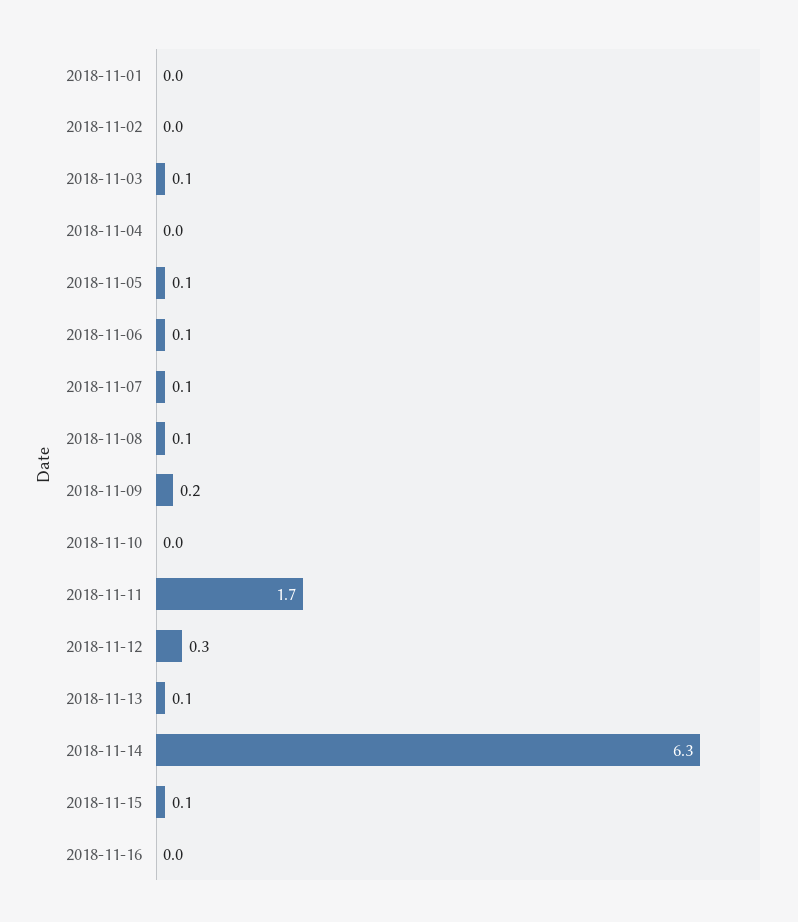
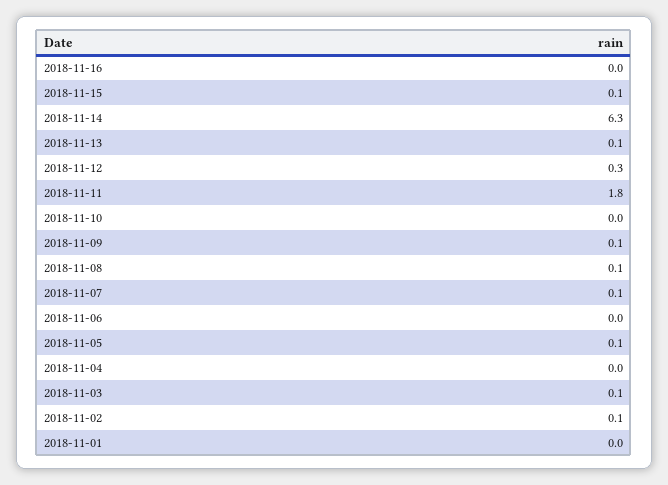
  {
    "2018-11-01": 0,
-   "2018-11-02": 0,
+   "2018-11-02": 0.1,
    "2018-11-03": 0.1,
    "2018-11-04": 0,
    "2018-11-05": 0.1,
-   "2018-11-06": 0.1,
+   "2018-11-06": 0,
    "2018-11-07": 0.1,
    "2018-11-08": 0.1,
-   "2018-11-09": 0.2,
+   "2018-11-09": 0.1,
    "2018-11-10": 0,
-   "2018-11-11": 1.7,
+   "2018-11-11": 1.8,
    "2018-11-12": 0.3,
    "2018-11-13": 0.1,
    "2018-11-14": 6.3,
    "2018-11-15": 0.1,
    "2018-11-16": 0
  }

